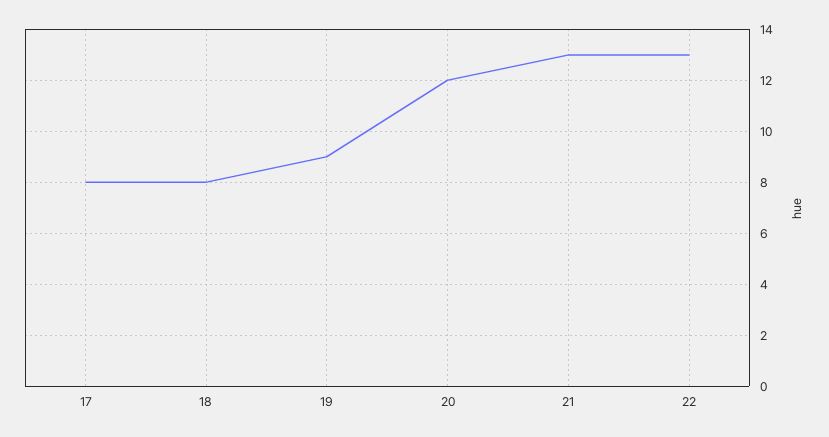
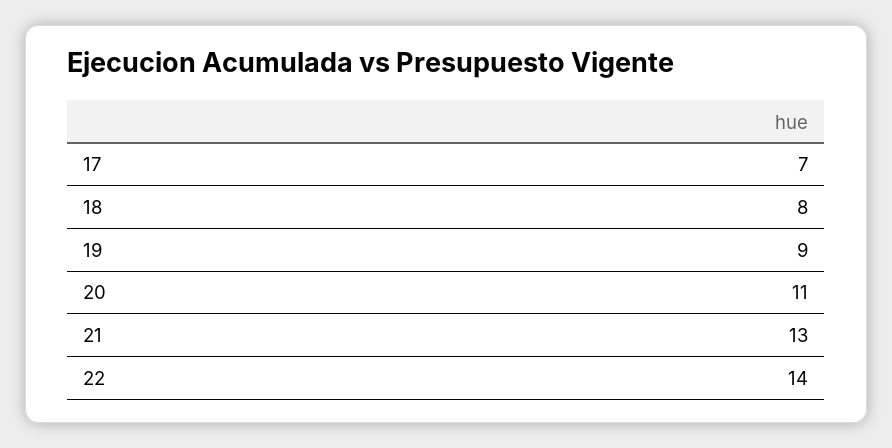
  {
-   "17": 8,
+   "17": 7,
    "18": 8,
    "19": 9,
-   "20": 12,
+   "20": 11,
    "21": 13,
-   "22": 13
+   "22": 14
  }

